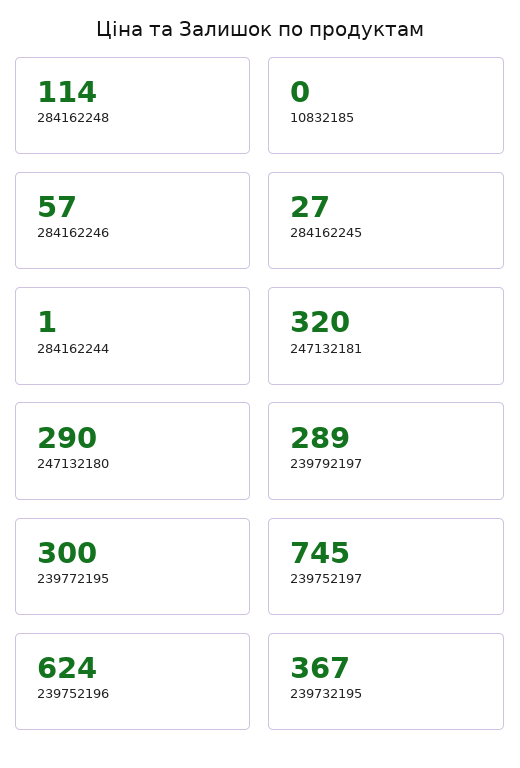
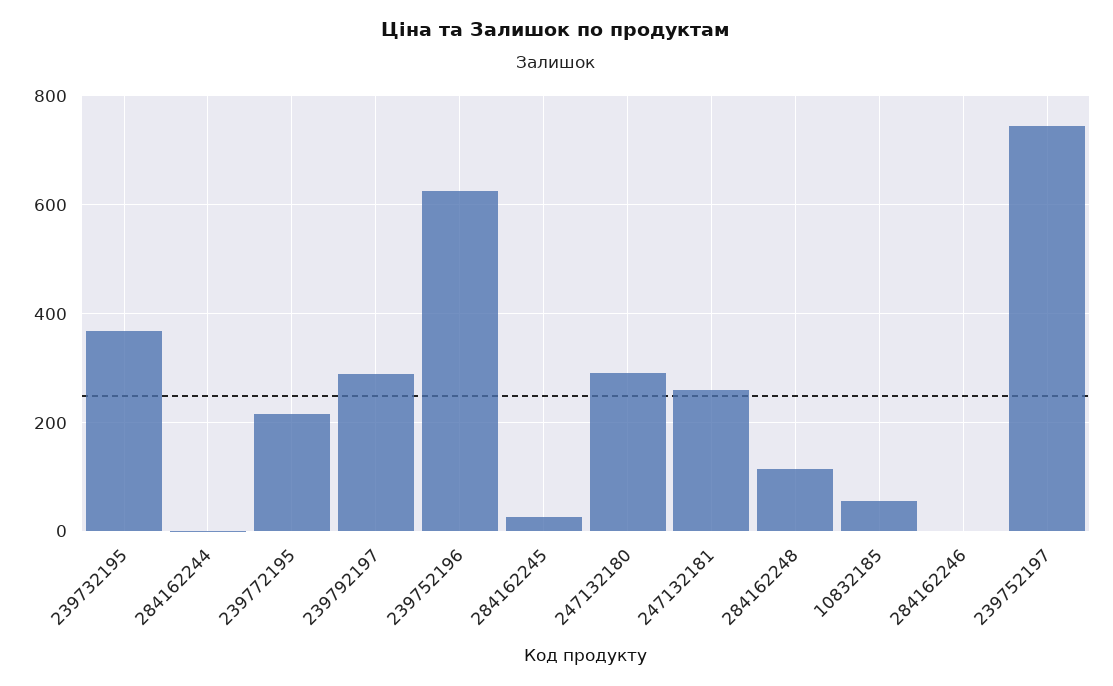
  {
    "284162248": 114,
-   "10832185": 0,
+   "10832185": 60,
-   "284162246": 57,
+   "284162246": 0,
    "284162245": 27,
    "284162244": 1,
-   "247132181": 320,
+   "247132181": 260,
    "247132180": 290,
    "239792197": 289,
-   "239772195": 300,
+   "239772195": 220,
    "239752197": 745,
    "239752196": 624,
    "239732195": 367
  }

